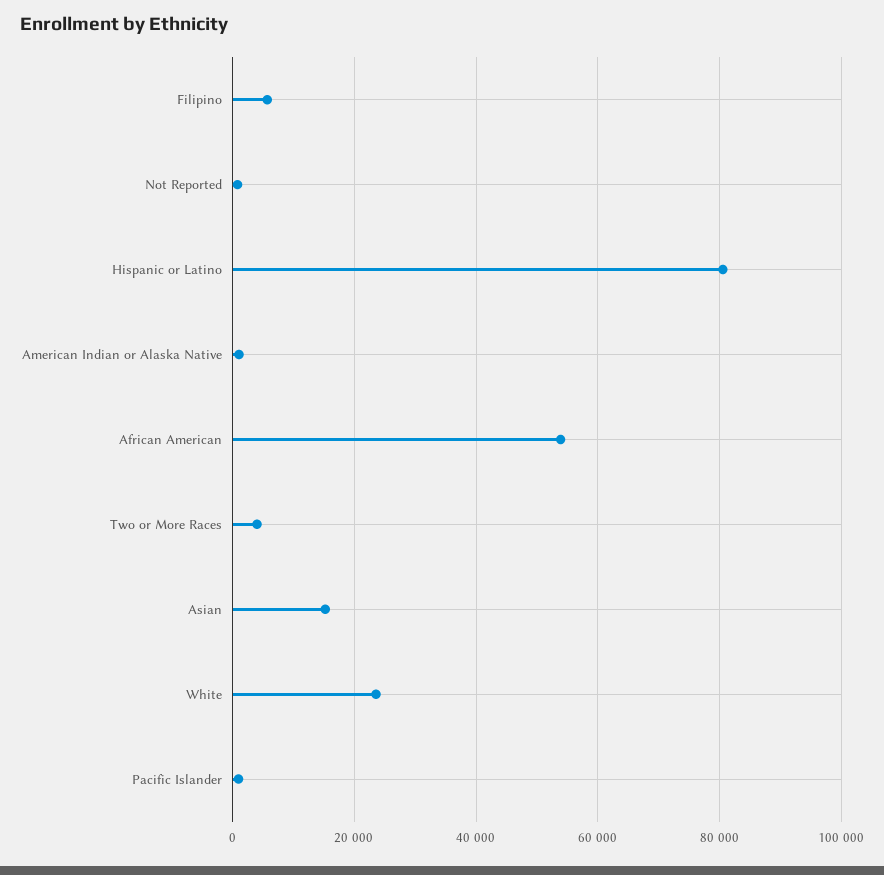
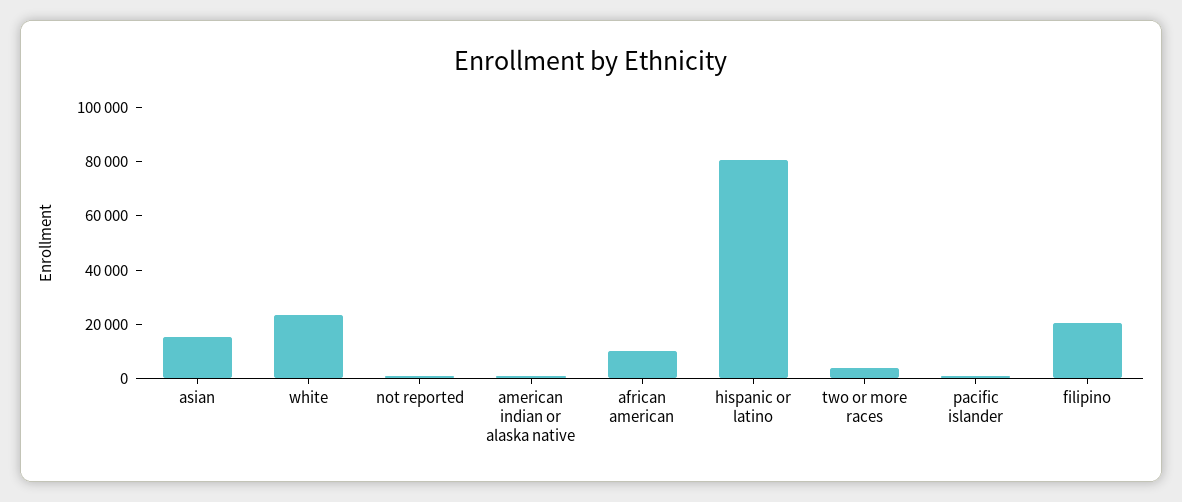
  {
-   "Filipino": 6000,
+   "Filipino": 20000,
    "Not Reported": 0,
    "Hispanic or Latino": 80000,
    "American Indian or Alaska Native": 2000,
-   "African American": 54000,
+   "African American": 10000,
    "Two or More Races": 4000,
    "Asian": 16000,
    "White": 24000,
    "Pacific Islander": 0
  }

